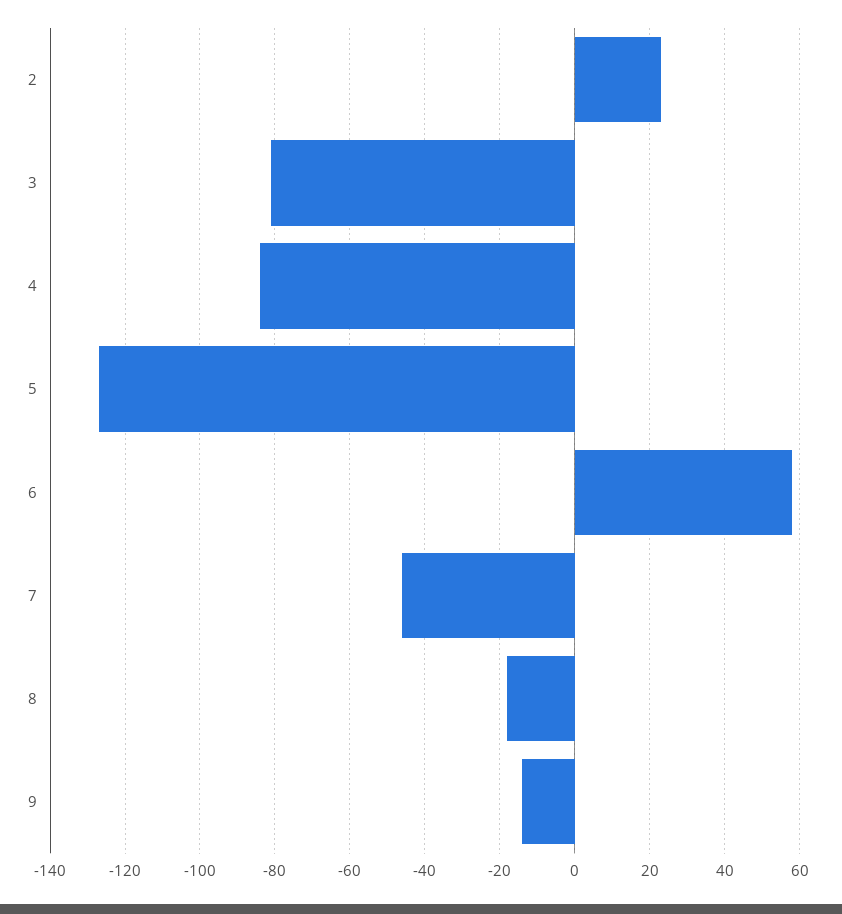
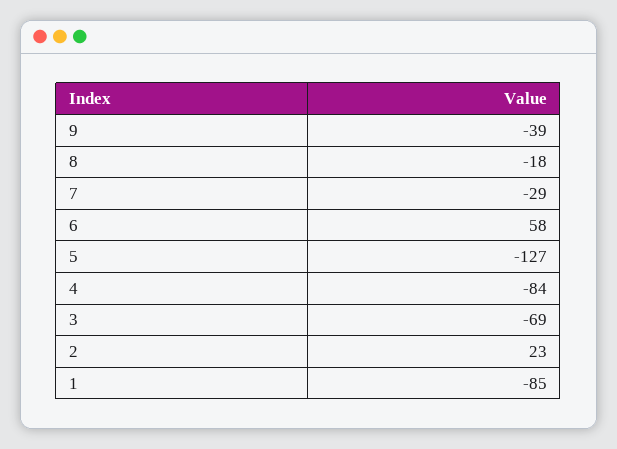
  {
    "2": 23,
-   "3": -80,
+   "3": -69,
    "4": -84,
    "5": -127,
    "6": 58,
-   "7": -45,
+   "7": -29,
    "8": -18,
-   "9": -15
+   "9": -39,
+   "1": -85
  }

